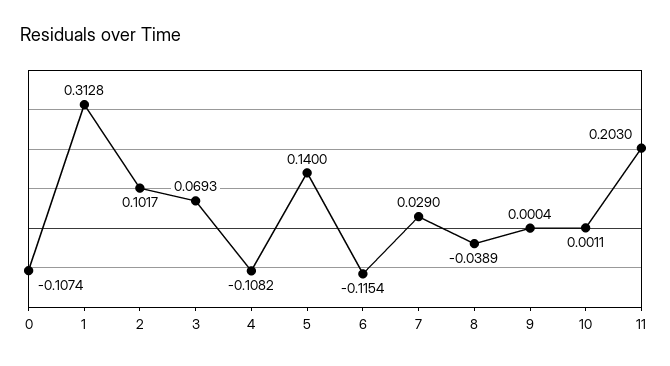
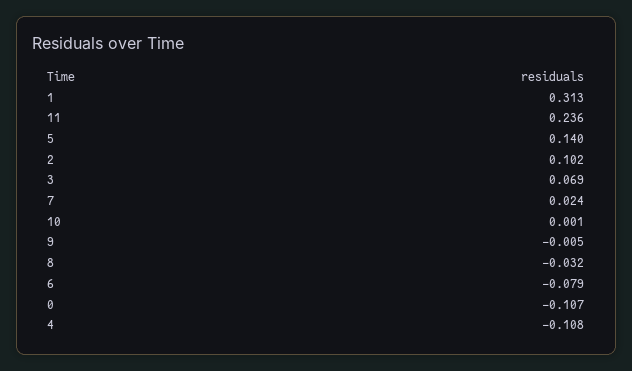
  {
    "0": -0.1074,
    "1": 0.3128,
    "2": 0.1017,
    "3": 0.0693,
    "4": -0.1082,
    "5": 0.14,
-   "6": -0.1154,
+   "6": -0.079,
-   "7": 0.029,
+   "7": 0.024,
-   "8": -0.0389,
+   "8": -0.032,
-   "9": 0.0004,
+   "9": -0.005,
    "10": 0.0011,
-   "11": 0.203
+   "11": 0.236
  }

